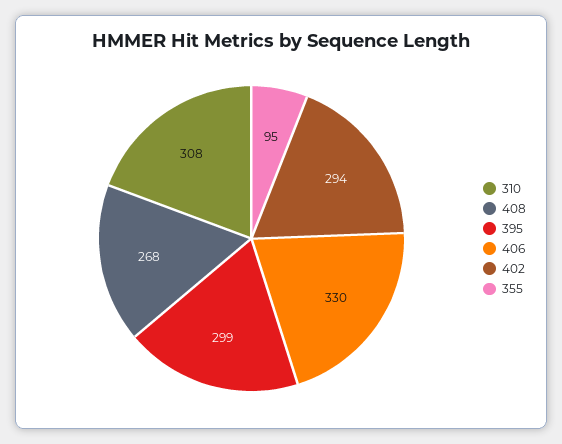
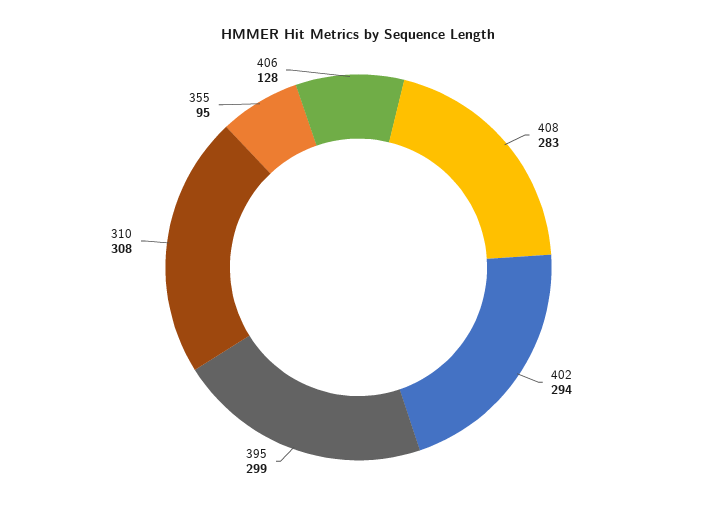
  {
    "310": 308,
-   "408": 268,
+   "408": 283,
    "395": 299,
-   "406": 330,
+   "406": 128,
    "402": 294,
    "355": 95
  }

